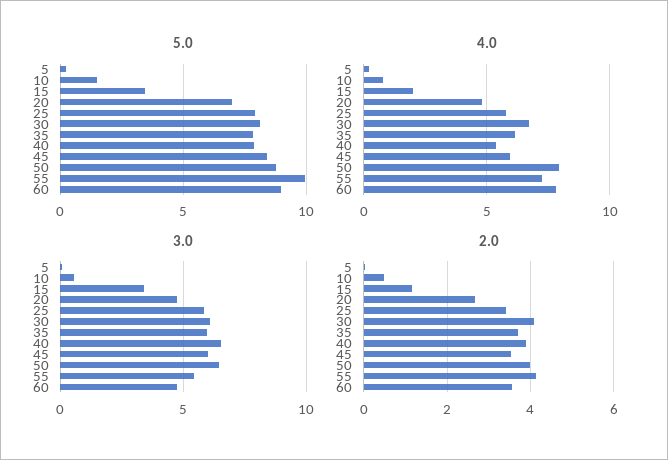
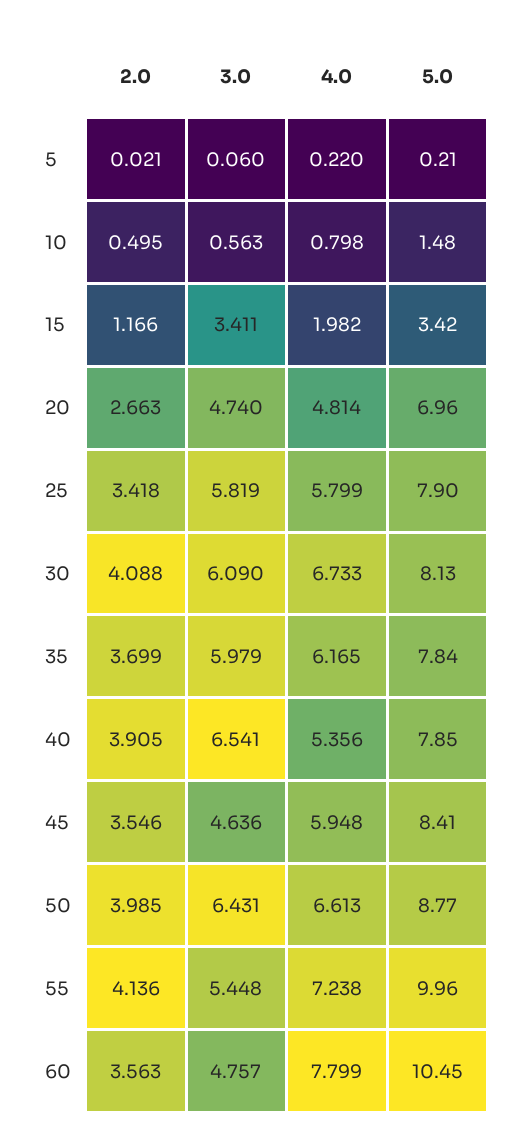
  {
    "5.0": {
      "5": 0.21,
      "10": 1.48,
      "15": 3.42,
      "20": 6.96,
      "25": 7.9,
      "30": 8.13,
      "35": 7.84,
      "40": 7.85,
      "45": 8.41,
      "50": 8.77,
      "55": 9.96,
-     "60": 9
+     "60": 10.45
    },
    "4.0": {
      "5": 0.22,
      "10": 0.798,
      "15": 1.982,
      "20": 4.814,
      "25": 5.799,
      "30": 6.733,
      "35": 6.165,
      "40": 5.356,
      "45": 5.948,
-     "50": 8,
+     "50": 6.613,
      "55": 7.238,
      "60": 7.799
    },
    "3.0": {
      "5": 0.06,
      "10": 0.563,
      "15": 3.411,
      "20": 4.74,
      "25": 5.819,
      "30": 6.09,
      "35": 5.979,
      "40": 6.541,
-     "45": 6,
+     "45": 4.636,
      "50": 6.431,
      "55": 5.448,
      "60": 4.757
    },
    "2.0": {
      "5": 0.021,
      "10": 0.495,
      "15": 1.166,
      "20": 2.663,
      "25": 3.418,
      "30": 4.088,
      "35": 3.699,
      "40": 3.905,
      "45": 3.546,
      "50": 3.985,
      "55": 4.136,
      "60": 3.563
    }
  }

